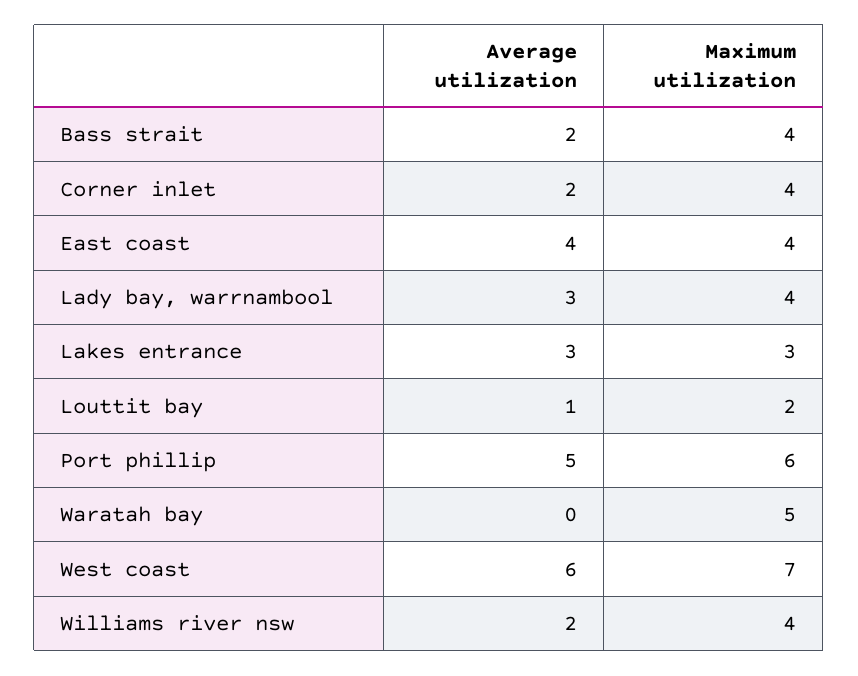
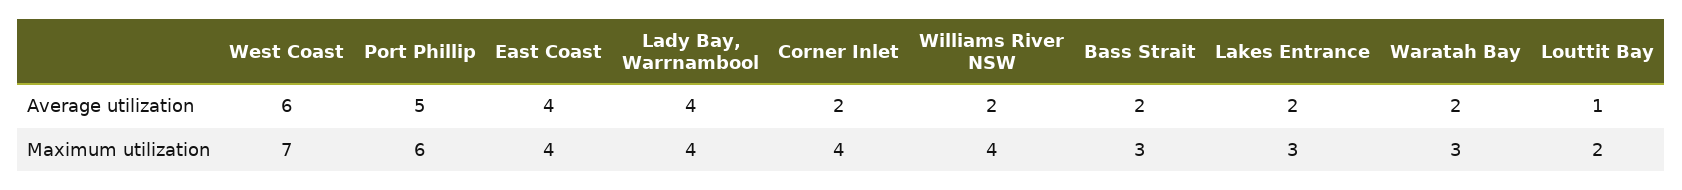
  {
    "Average utilization": {
      "Bass strait": 2,
      "Corner inlet": 2,
      "East coast": 4,
-     "Lady bay, warrnambool": 3,
+     "Lady bay, warrnambool": 4,
-     "Lakes entrance": 3,
+     "Lakes entrance": 2,
      "Louttit bay": 1,
      "Port phillip": 5,
-     "Waratah bay": 0,
+     "Waratah bay": 2,
      "West coast": 6,
      "Williams river nsw": 2
    },
    "Maximum utilization": {
-     "Bass strait": 4,
+     "Bass strait": 3,
      "Corner inlet": 4,
      "East coast": 4,
      "Lady bay, warrnambool": 4,
      "Lakes entrance": 3,
      "Louttit bay": 2,
      "Port phillip": 6,
-     "Waratah bay": 5,
+     "Waratah bay": 3,
      "West coast": 7,
      "Williams river nsw": 4
    }
  }

